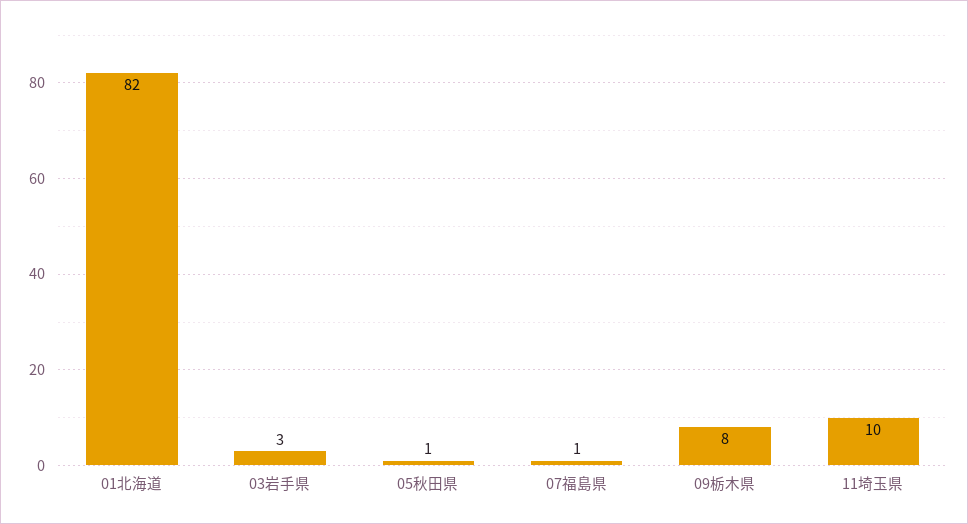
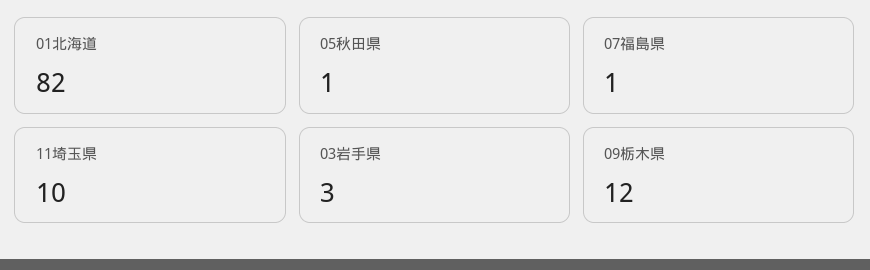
  {
    "01北海道": 82,
    "03岩手県": 3,
    "05秋田県": 1,
    "07福島県": 1,
-   "09栃木県": 8,
+   "09栃木県": 12,
    "11埼玉県": 10
  }

